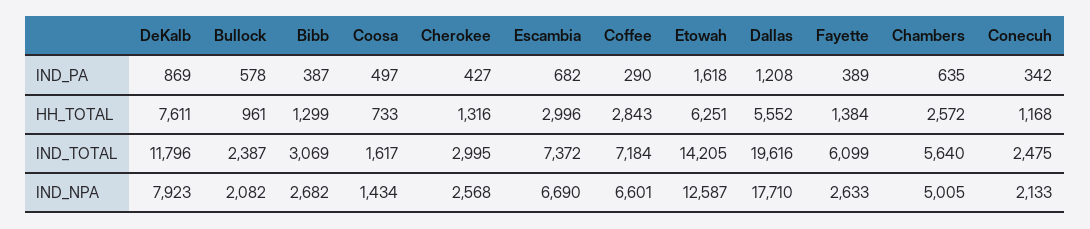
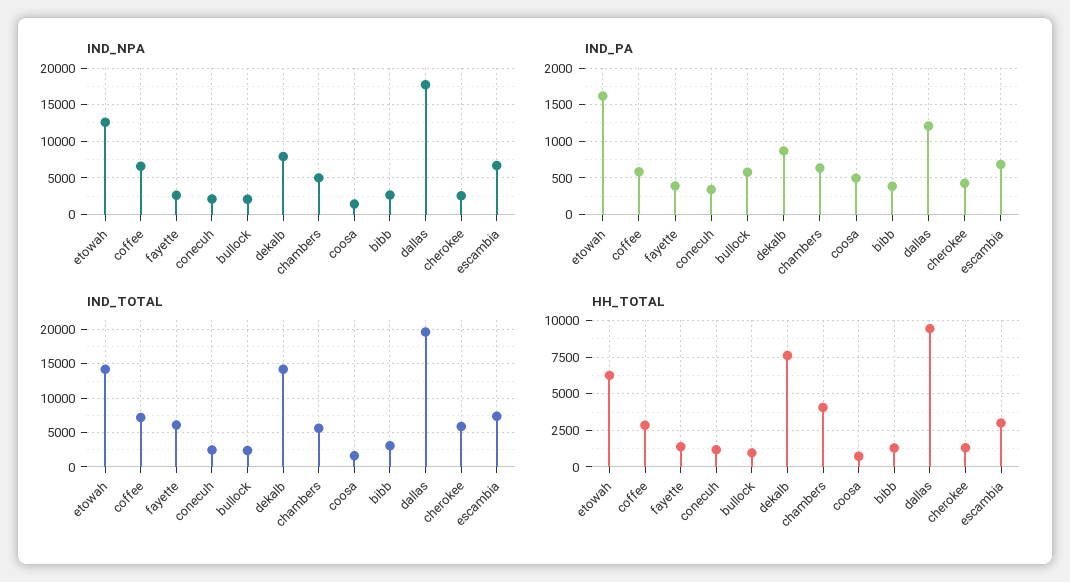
  {
    "IND_PA": {
      "DeKalb": 869,
      "Bullock": 578,
      "Bibb": 387,
      "Coosa": 497,
      "Cherokee": 427,
      "Escambia": 682,
-     "Coffee": 290,
+     "Coffee": 600,
      "Etowah": 1618,
      "Dallas": 1208,
      "Fayette": 389,
      "Chambers": 635,
      "Conecuh": 342
    },
    "HH_TOTAL": {
      "DeKalb": 7611,
      "Bullock": 961,
      "Bibb": 1299,
      "Coosa": 733,
      "Cherokee": 1316,
      "Escambia": 2996,
      "Coffee": 2843,
      "Etowah": 6251,
-     "Dallas": 5552,
+     "Dallas": 9500,
      "Fayette": 1384,
-     "Chambers": 2572,
+     "Chambers": 4000,
      "Conecuh": 1168
    },
    "IND_TOTAL": {
-     "DeKalb": 11796,
+     "DeKalb": 14000,
      "Bullock": 2387,
      "Bibb": 3069,
      "Coosa": 1617,
-     "Cherokee": 2995,
+     "Cherokee": 6000,
      "Escambia": 7372,
      "Coffee": 7184,
      "Etowah": 14205,
      "Dallas": 19616,
      "Fayette": 6099,
      "Chambers": 5640,
      "Conecuh": 2475
    },
    "IND_NPA": {
      "DeKalb": 7923,
      "Bullock": 2082,
      "Bibb": 2682,
      "Coosa": 1434,
      "Cherokee": 2568,
      "Escambia": 6690,
      "Coffee": 6601,
      "Etowah": 12587,
      "Dallas": 17710,
      "Fayette": 2633,
      "Chambers": 5005,
      "Conecuh": 2133
    }
  }

